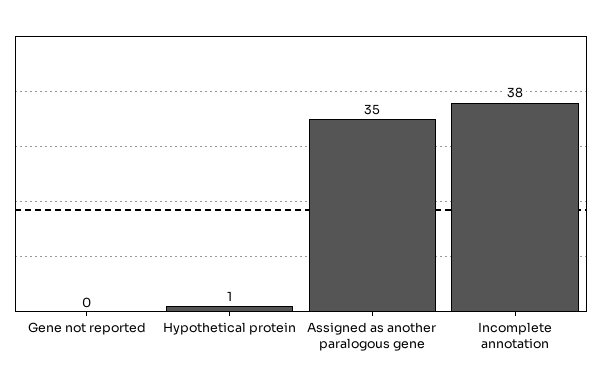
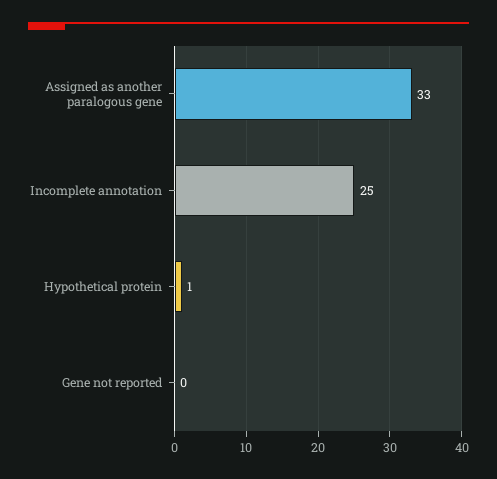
  {
    "Gene not reported": 0,
    "Hypothetical protein": 1,
-   "Assigned as another paralogous gene": 35,
+   "Assigned as another paralogous gene": 33,
-   "Incomplete annotation": 38
+   "Incomplete annotation": 25
  }

